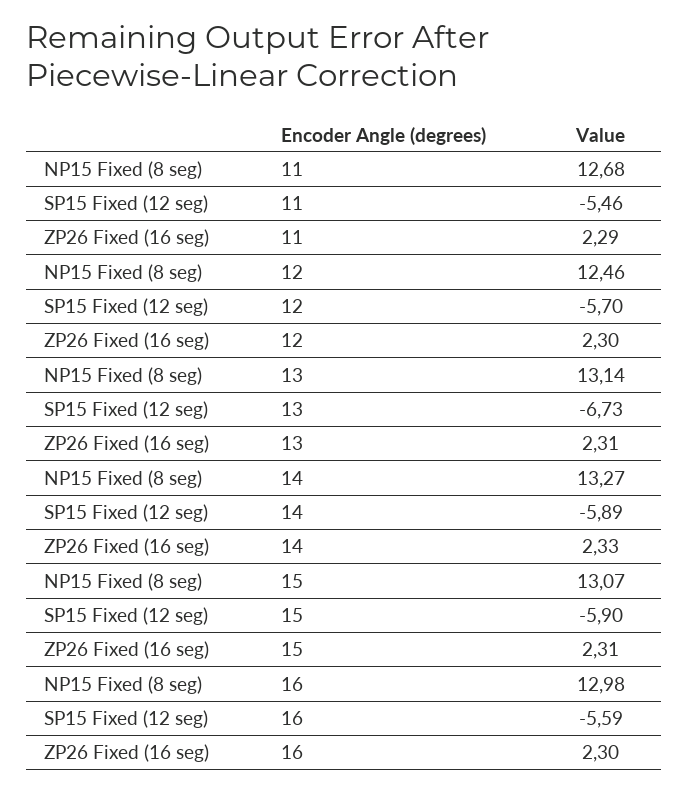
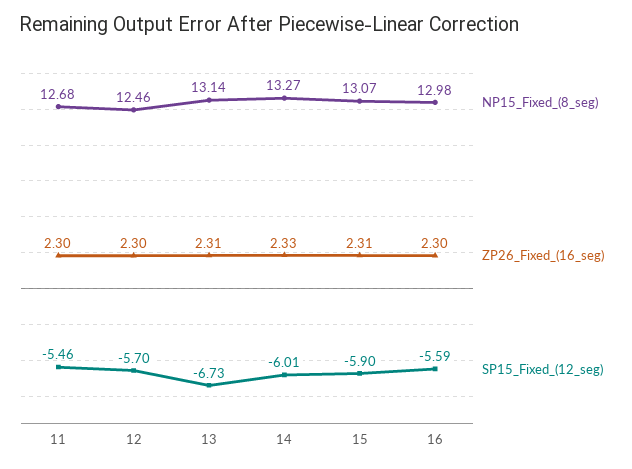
  {
    "NP15 Fixed (8 seg)": {
      "11": 12.68,
      "12": 12.46,
      "13": 13.14,
      "14": 13.27,
      "15": 13.07,
      "16": 12.98
    },
    "SP15 Fixed (12 seg)": {
      "11": -5.46,
      "12": -5.7,
      "13": -6.73,
-     "14": -5.89,
+     "14": -6.01,
      "15": -5.9,
      "16": -5.59
    },
    "ZP26 Fixed (16 seg)": {
-     "11": 2.29,
+     "11": 2.3,
      "12": 2.3,
      "13": 2.31,
      "14": 2.33,
      "15": 2.31,
      "16": 2.3
    }
  }

